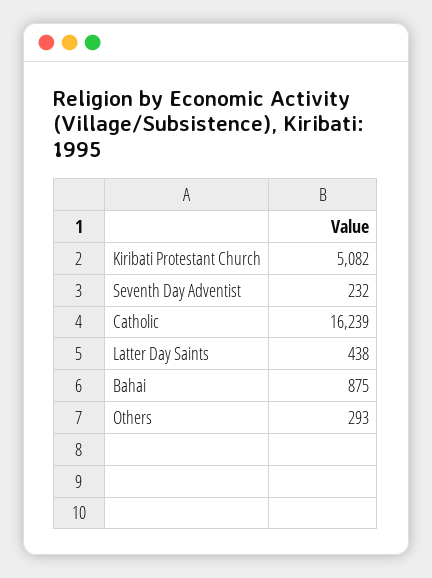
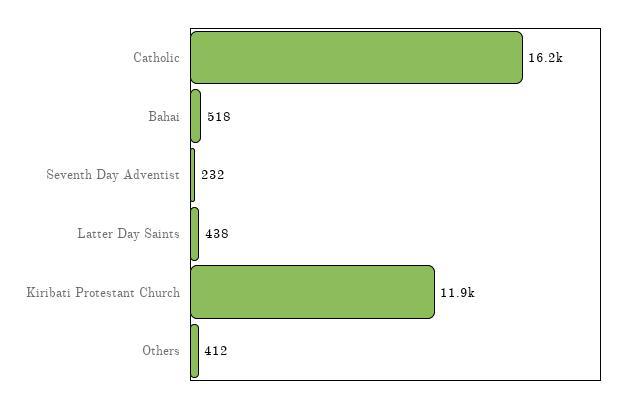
  {
-   "Kiribati Protestant Church": 5082,
+   "Kiribati Protestant Church": 11900,
    "Seventh Day Adventist": 232,
    "Catholic": 16239,
    "Latter Day Saints": 438,
-   "Bahai": 875,
+   "Bahai": 518,
-   "Others": 293
+   "Others": 412
  }

